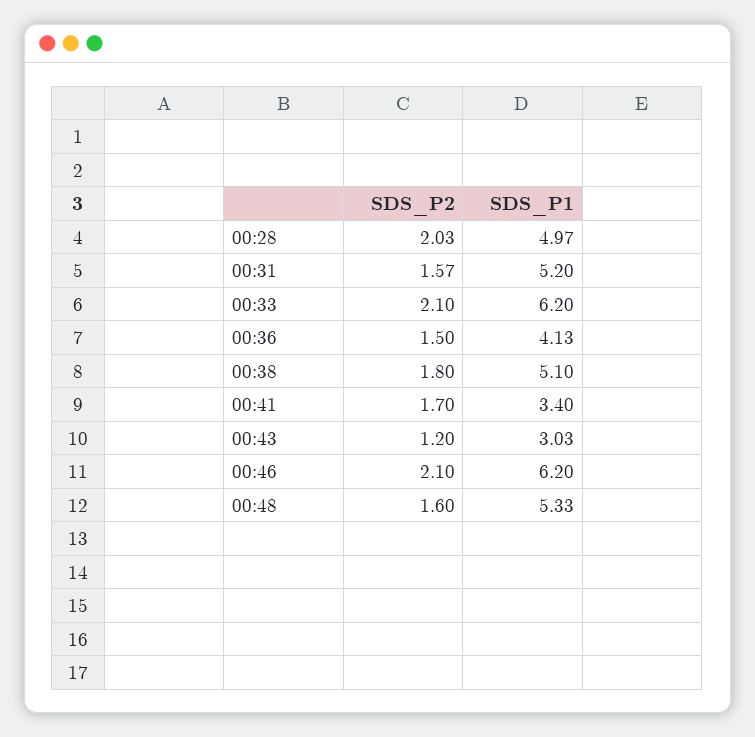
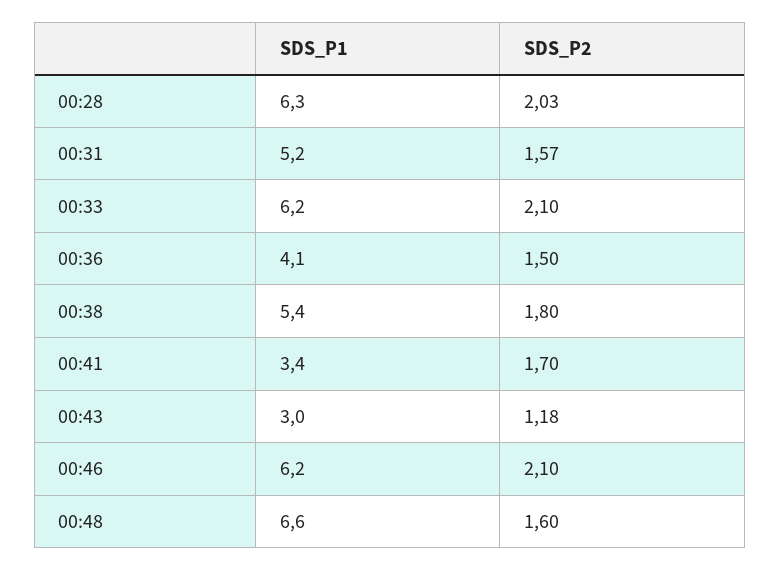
  {
    "SDS_P2": {
      "00:28": 2.03,
      "00:31": 1.57,
      "00:33": 2.1,
      "00:36": 1.5,
      "00:38": 1.8,
      "00:41": 1.7,
-     "00:43": 1.2,
+     "00:43": 1.18,
      "00:46": 2.1,
      "00:48": 1.6
    },
    "SDS_P1": {
-     "00:28": 4.97,
+     "00:28": 6.3,
      "00:31": 5.2,
      "00:33": 6.2,
      "00:36": 4.13,
-     "00:38": 5.1,
+     "00:38": 5.4,
      "00:41": 3.4,
      "00:43": 3.03,
      "00:46": 6.2,
-     "00:48": 5.33
+     "00:48": 6.6
    }
  }

